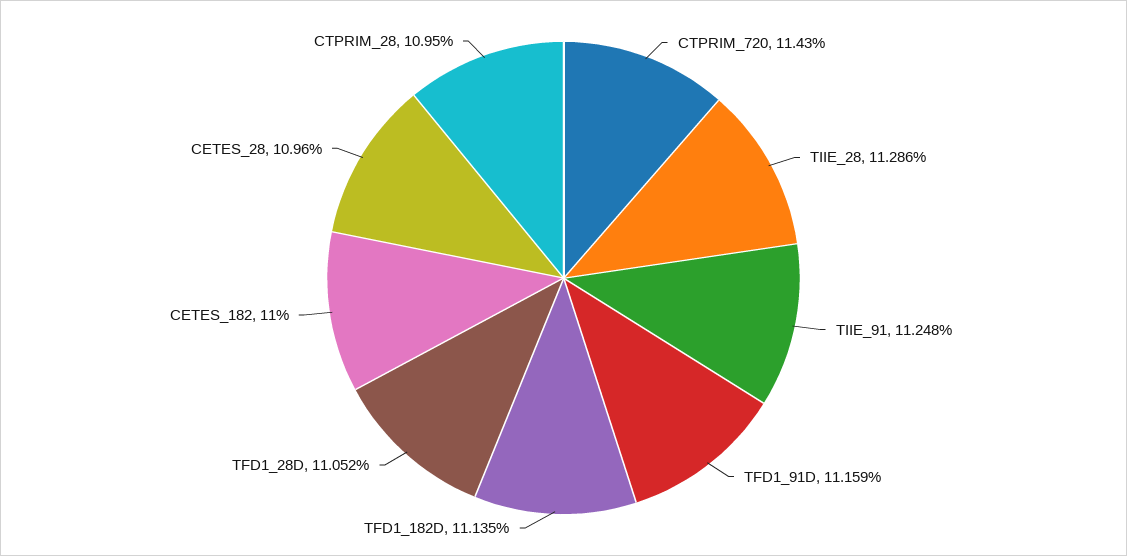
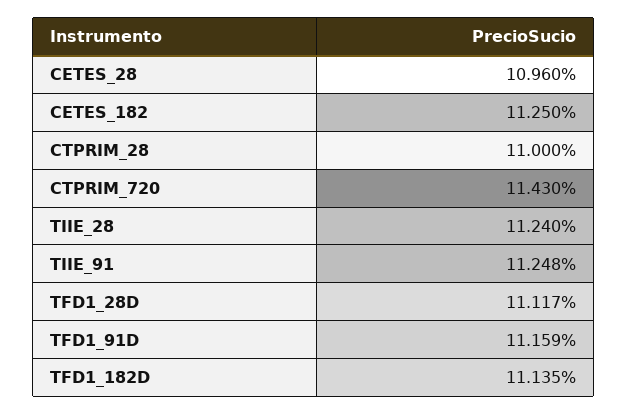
  {
    "CTPRIM_720": 11.43,
-   "TIIE_28": 11.286,
+   "TIIE_28": 11.24,
    "TIIE_91": 11.248,
    "TFD1_91D": 11.159,
    "TFD1_182D": 11.135,
-   "TFD1_28D": 11.052,
+   "TFD1_28D": 11.117,
-   "CETES_182": 11,
+   "CETES_182": 11.25,
    "CETES_28": 10.96,
-   "CTPRIM_28": 10.95
+   "CTPRIM_28": 11
  }

